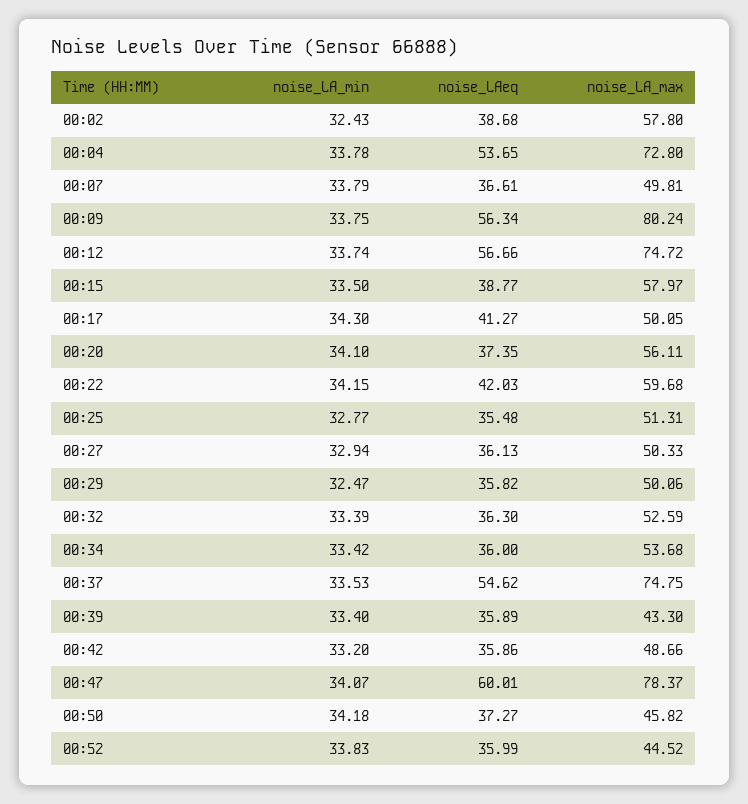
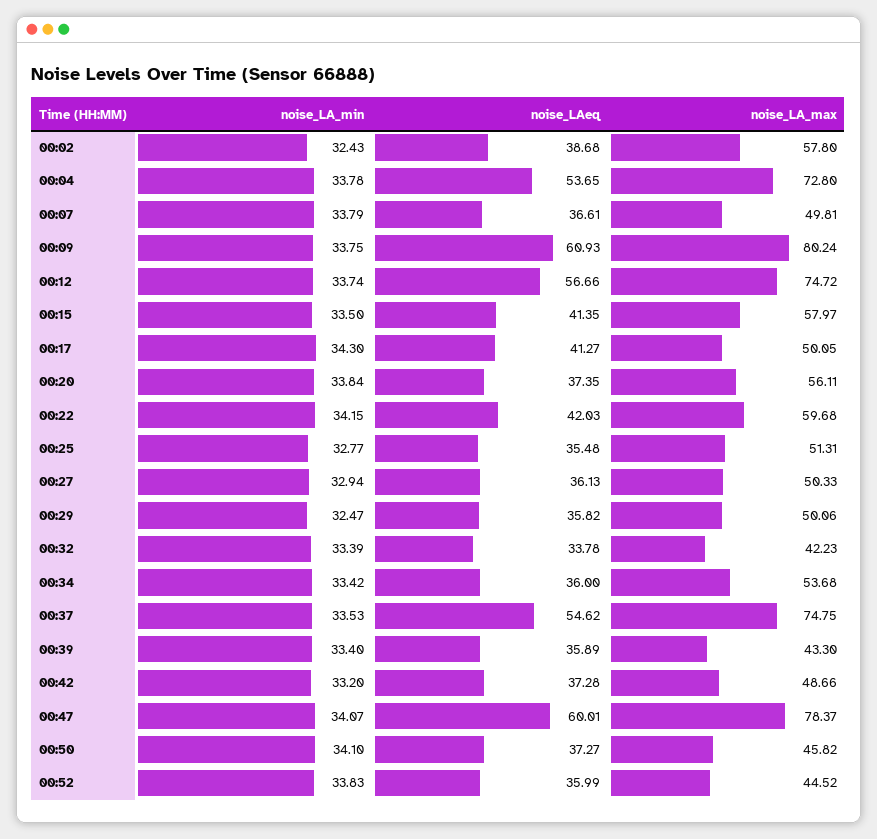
  {
    "noise_LA_min": {
      "00:02": 32.43,
      "00:04": 33.78,
      "00:07": 33.79,
      "00:09": 33.75,
      "00:12": 33.74,
      "00:15": 33.5,
      "00:17": 34.3,
-     "00:20": 34.1,
+     "00:20": 33.84,
      "00:22": 34.15,
      "00:25": 32.77,
      "00:27": 32.94,
      "00:29": 32.47,
      "00:32": 33.39,
      "00:34": 33.42,
      "00:37": 33.53,
      "00:39": 33.4,
      "00:42": 33.2,
      "00:47": 34.07,
-     "00:50": 34.18,
+     "00:50": 34.1,
      "00:52": 33.83
    },
    "noise_LAeq": {
      "00:02": 38.68,
      "00:04": 53.65,
      "00:07": 36.61,
-     "00:09": 56.34,
+     "00:09": 60.93,
      "00:12": 56.66,
-     "00:15": 38.77,
+     "00:15": 41.35,
      "00:17": 41.27,
      "00:20": 37.35,
      "00:22": 42.03,
      "00:25": 35.48,
      "00:27": 36.13,
      "00:29": 35.82,
-     "00:32": 36.3,
+     "00:32": 33.78,
      "00:34": 36,
      "00:37": 54.62,
      "00:39": 35.89,
-     "00:42": 35.86,
+     "00:42": 37.28,
      "00:47": 60.01,
      "00:50": 37.27,
      "00:52": 35.99
    },
    "noise_LA_max": {
      "00:02": 57.8,
      "00:04": 72.8,
      "00:07": 49.81,
      "00:09": 80.24,
      "00:12": 74.72,
      "00:15": 57.97,
      "00:17": 50.05,
      "00:20": 56.11,
      "00:22": 59.68,
      "00:25": 51.31,
      "00:27": 50.33,
      "00:29": 50.06,
-     "00:32": 52.59,
+     "00:32": 42.23,
      "00:34": 53.68,
      "00:37": 74.75,
      "00:39": 43.3,
      "00:42": 48.66,
      "00:47": 78.37,
      "00:50": 45.82,
      "00:52": 44.52
    }
  }

